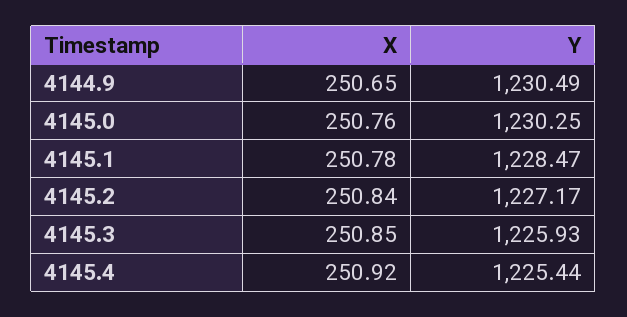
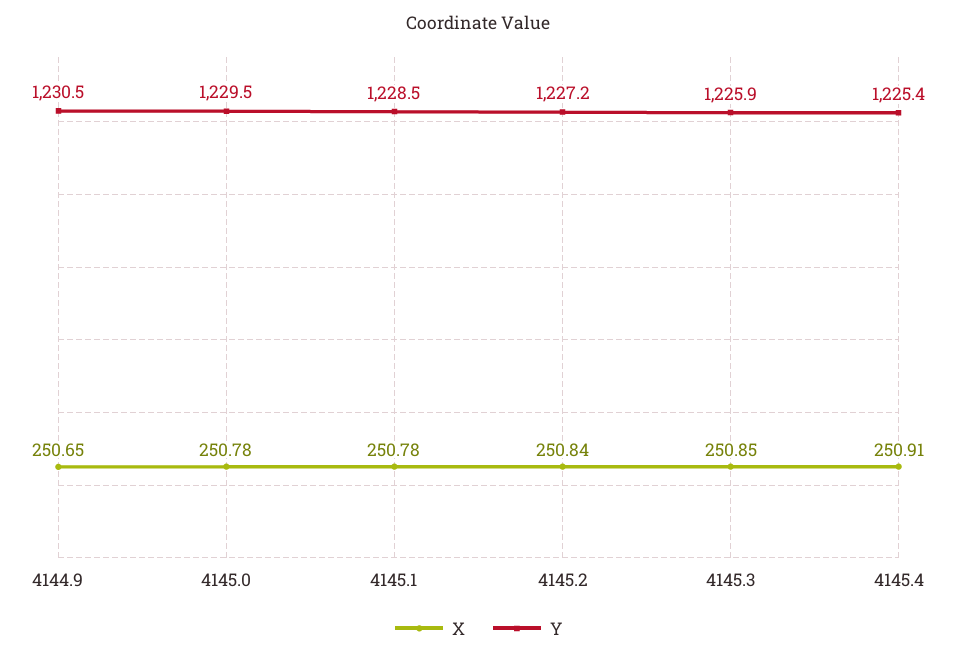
  {
    "X": {
      "4144.9": 250.65,
-     "4145.0": 250.76,
+     "4145.0": 250.78,
      "4145.1": 250.78,
      "4145.2": 250.84,
      "4145.3": 250.85,
-     "4145.4": 250.92
+     "4145.4": 250.91
    },
    "Y": {
      "4144.9": 1230.49,
-     "4145.0": 1230.25,
+     "4145.0": 1229.5,
      "4145.1": 1228.47,
      "4145.2": 1227.17,
      "4145.3": 1225.93,
      "4145.4": 1225.44
    }
  }

